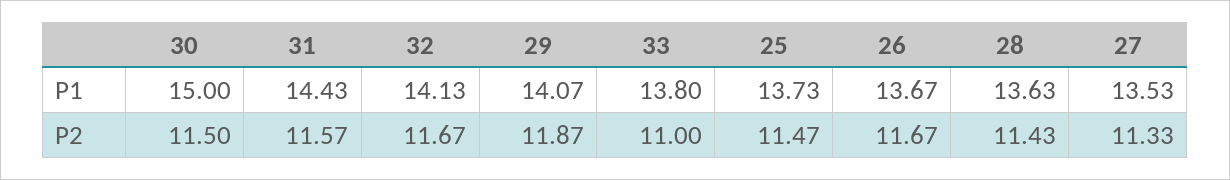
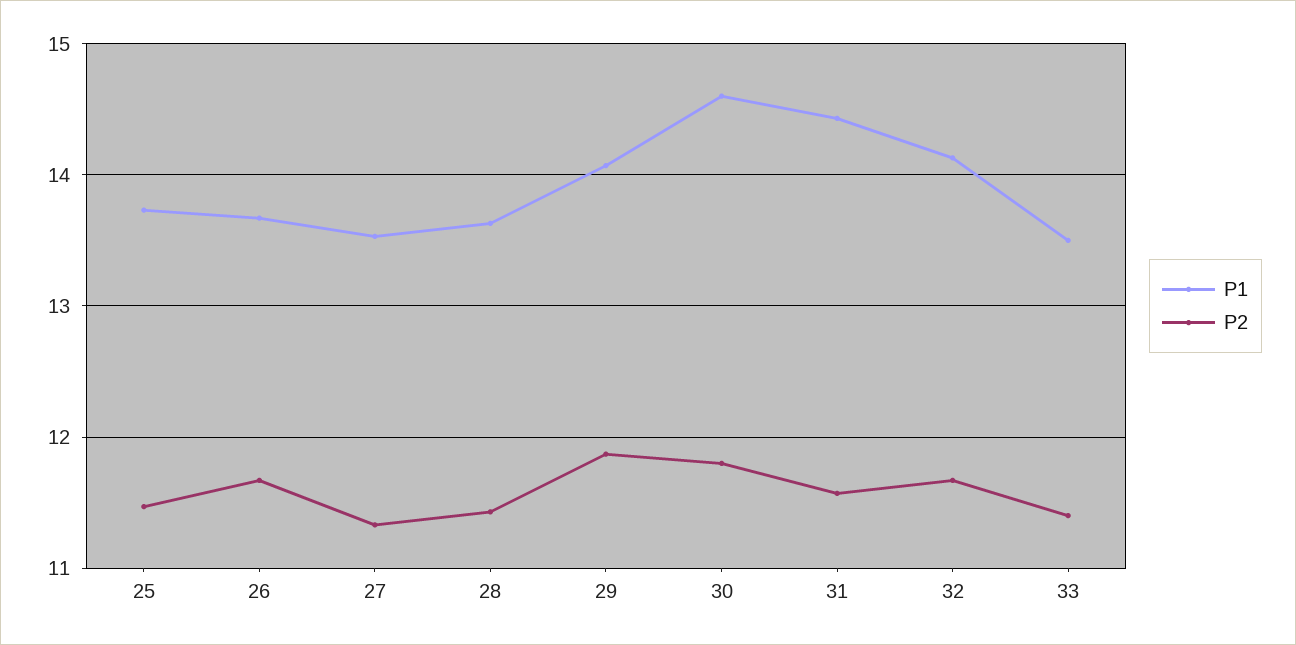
  {
    "P1": {
-     "30": 15,
+     "30": 14.6,
      "31": 14.43,
      "32": 14.13,
      "29": 14.07,
-     "33": 13.8,
+     "33": 13.5,
      "25": 13.73,
      "26": 13.67,
      "28": 13.63,
      "27": 13.53
    },
    "P2": {
-     "30": 11.5,
+     "30": 11.8,
      "31": 11.57,
      "32": 11.67,
      "29": 11.87,
-     "33": 11,
+     "33": 11.4,
      "25": 11.47,
      "26": 11.67,
      "28": 11.43,
      "27": 11.33
    }
  }

